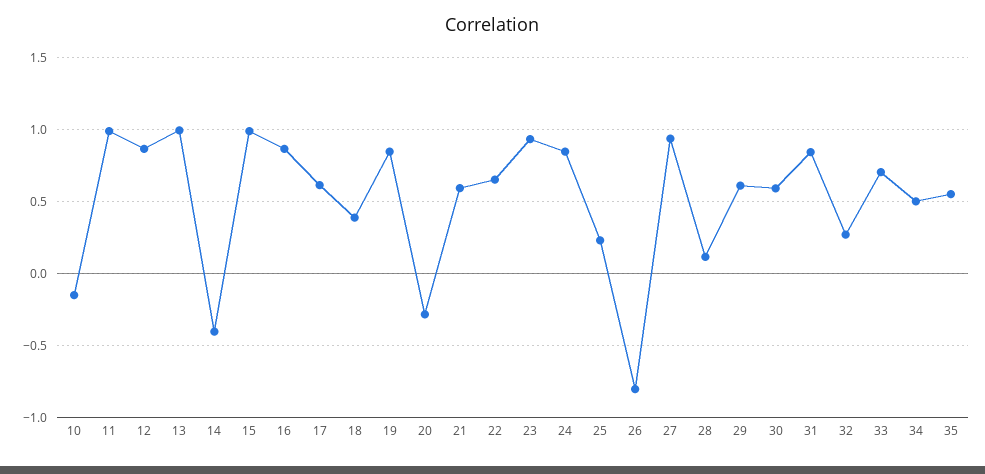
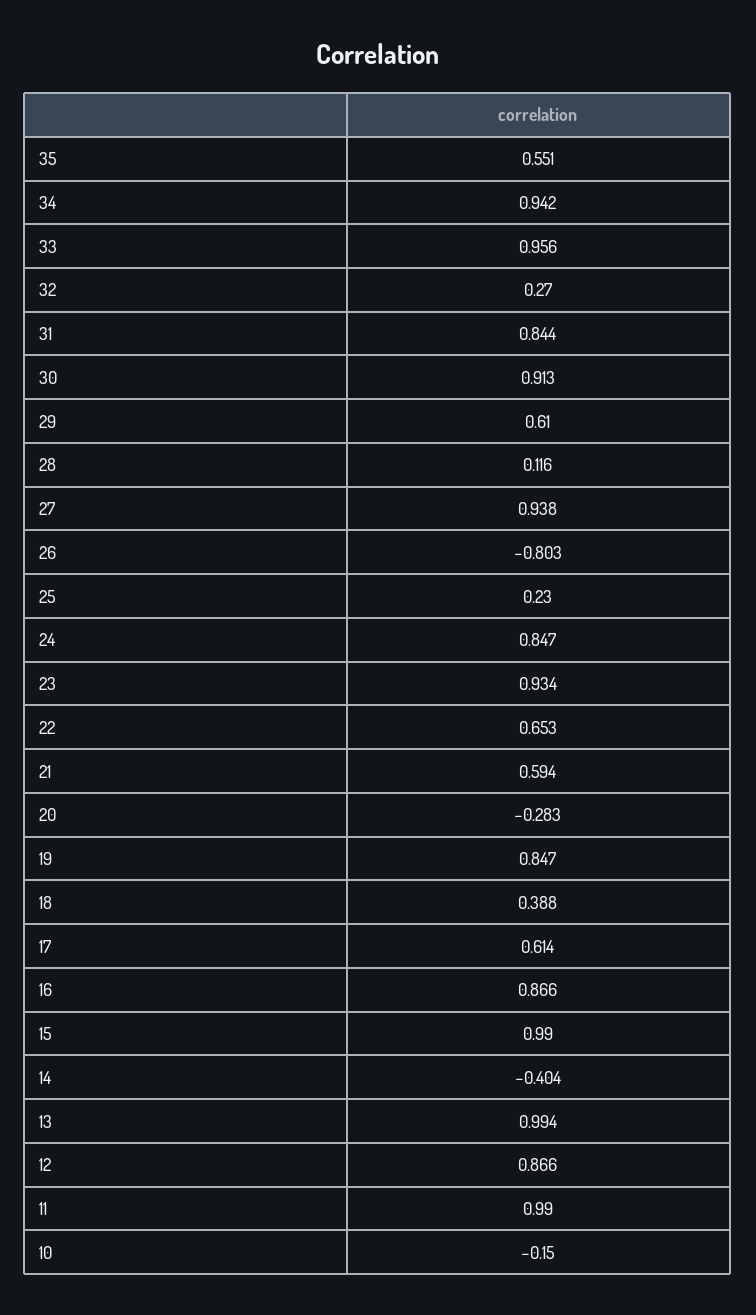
  {
    "10": -0.15,
    "11": 0.99,
    "12": 0.866,
    "13": 0.994,
    "14": -0.404,
    "15": 0.99,
    "16": 0.866,
    "17": 0.614,
    "18": 0.388,
    "19": 0.847,
    "20": -0.283,
    "21": 0.594,
    "22": 0.653,
    "23": 0.934,
    "24": 0.847,
    "25": 0.23,
    "26": -0.803,
    "27": 0.938,
    "28": 0.116,
    "29": 0.61,
-   "30": 0.6,
+   "30": 0.913,
    "31": 0.844,
    "32": 0.27,
-   "33": 0.7,
+   "33": 0.956,
-   "34": 0.5,
+   "34": 0.942,
    "35": 0.551
  }

